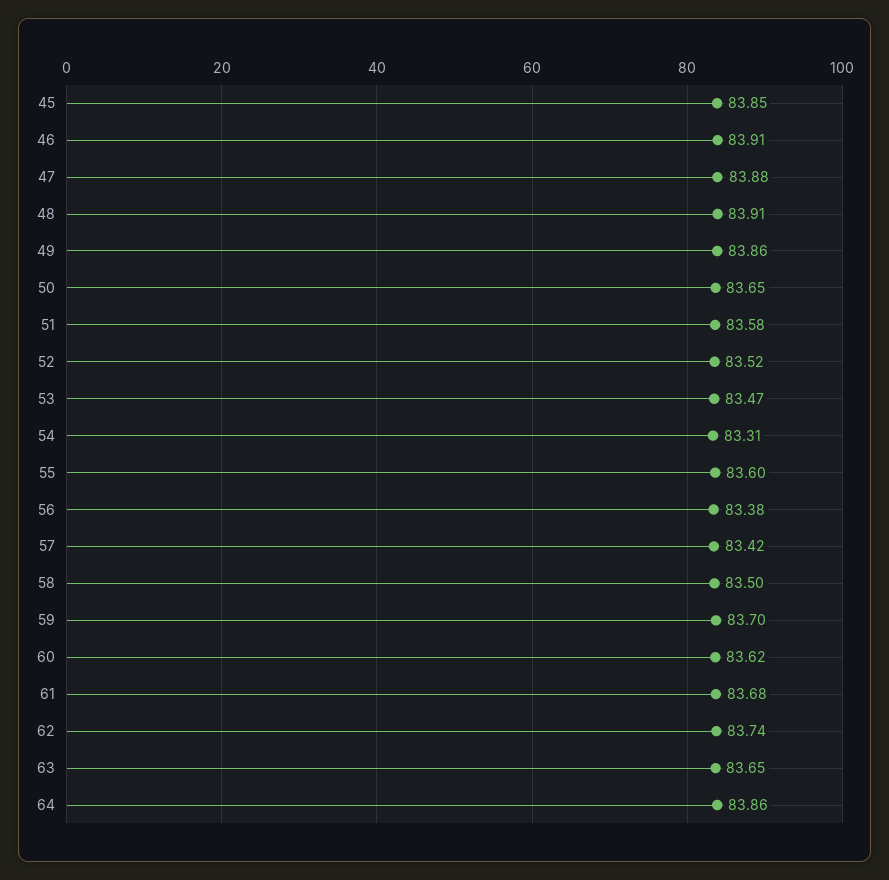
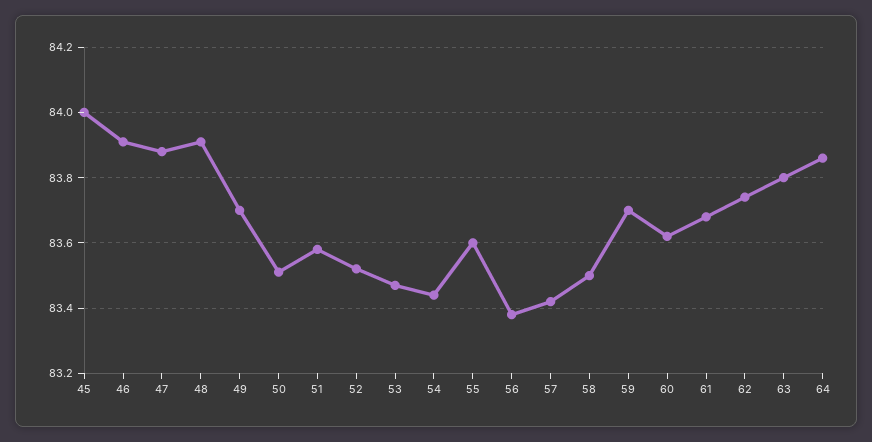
  {
-   "45": 83.85,
+   "45": 84,
    "46": 83.91,
    "47": 83.88,
    "48": 83.91,
-   "49": 83.86,
+   "49": 83.7,
-   "50": 83.65,
+   "50": 83.5,
    "51": 83.58,
    "52": 83.52,
    "53": 83.47,
-   "54": 83.31,
+   "54": 83.45,
    "55": 83.6,
    "56": 83.38,
    "57": 83.42,
    "58": 83.5,
    "59": 83.7,
    "60": 83.62,
    "61": 83.68,
    "62": 83.74,
-   "63": 83.65,
+   "63": 83.8,
    "64": 83.86
  }

